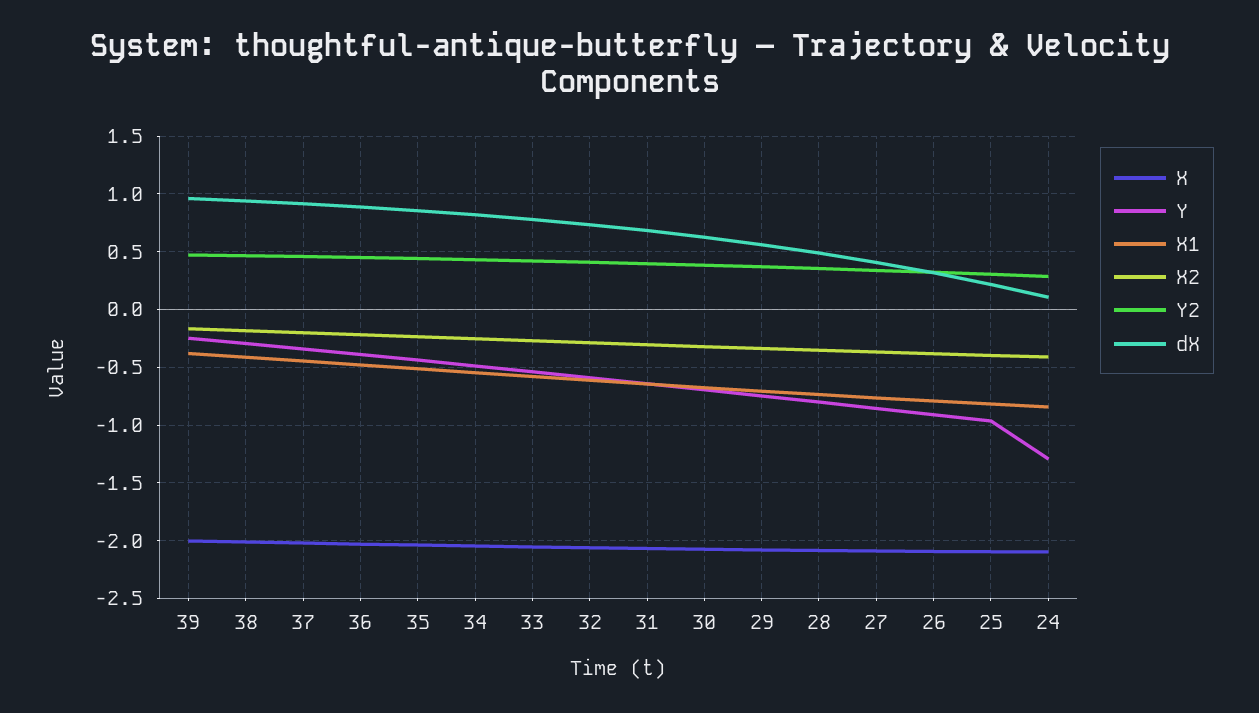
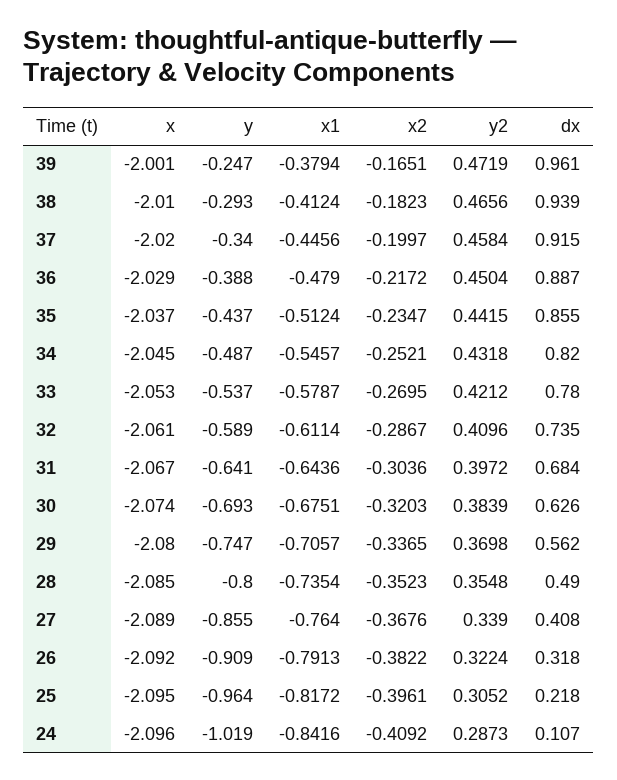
  {
    "X": {
      "39": -2.001,
      "38": -2.01,
      "37": -2.02,
      "36": -2.029,
      "35": -2.037,
      "34": -2.045,
      "33": -2.053,
      "32": -2.061,
      "31": -2.067,
      "30": -2.074,
      "29": -2.08,
      "28": -2.085,
      "27": -2.089,
      "26": -2.092,
      "25": -2.095,
      "24": -2.096
    },
    "Y": {
      "39": -0.247,
      "38": -0.293,
      "37": -0.34,
      "36": -0.388,
      "35": -0.437,
      "34": -0.487,
      "33": -0.537,
      "32": -0.589,
      "31": -0.641,
      "30": -0.693,
      "29": -0.747,
      "28": -0.8,
      "27": -0.855,
      "26": -0.909,
      "25": -0.964,
-     "24": -1.3
+     "24": -1.019
    },
    "X1": {
      "39": -0.3794,
      "38": -0.4124,
      "37": -0.4456,
      "36": -0.479,
      "35": -0.5124,
      "34": -0.5457,
      "33": -0.5787,
      "32": -0.6114,
      "31": -0.6436,
      "30": -0.6751,
      "29": -0.7057,
      "28": -0.7354,
      "27": -0.764,
      "26": -0.7913,
      "25": -0.8172,
      "24": -0.8416
    },
    "X2": {
      "39": -0.1651,
      "38": -0.1823,
      "37": -0.1997,
      "36": -0.2172,
      "35": -0.2347,
      "34": -0.2521,
      "33": -0.2695,
      "32": -0.2867,
      "31": -0.3036,
      "30": -0.3203,
      "29": -0.3365,
      "28": -0.3523,
      "27": -0.3676,
      "26": -0.3822,
      "25": -0.3961,
      "24": -0.4092
    },
    "Y2": {
      "39": 0.4719,
      "38": 0.4656,
      "37": 0.4584,
      "36": 0.4504,
      "35": 0.4415,
      "34": 0.4318,
      "33": 0.4212,
      "32": 0.4096,
      "31": 0.3972,
      "30": 0.3839,
      "29": 0.3698,
      "28": 0.3548,
      "27": 0.339,
      "26": 0.3224,
      "25": 0.3052,
      "24": 0.2873
    },
    "dX": {
      "39": 0.961,
      "38": 0.939,
      "37": 0.915,
      "36": 0.887,
      "35": 0.855,
      "34": 0.82,
      "33": 0.78,
      "32": 0.735,
      "31": 0.684,
      "30": 0.626,
      "29": 0.562,
      "28": 0.49,
      "27": 0.408,
      "26": 0.318,
      "25": 0.218,
      "24": 0.107
    }
  }

